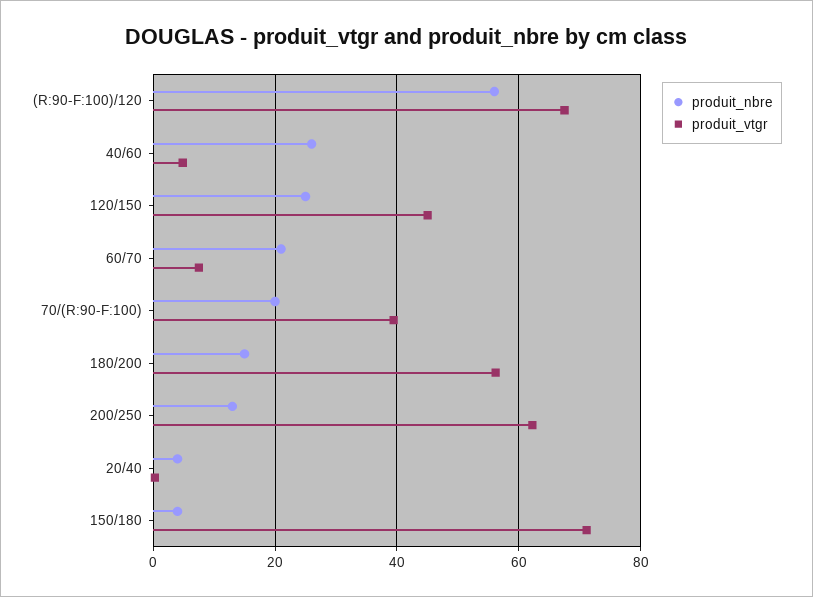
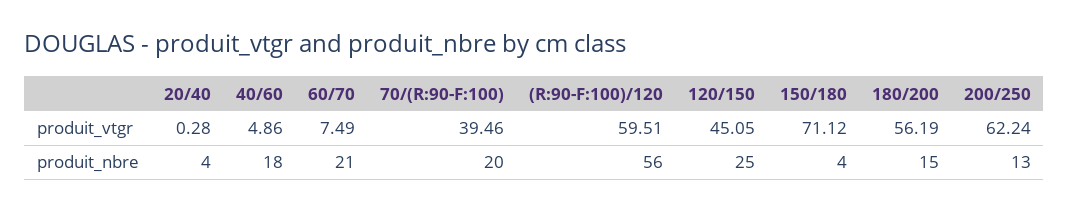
  {
    "produit_nbre": {
      "(R:90-F:100)/120": 56,
-     "40/60": 26,
+     "40/60": 18,
      "120/150": 25,
      "60/70": 21,
      "70/(R:90-F:100)": 20,
      "180/200": 15,
      "200/250": 13,
      "20/40": 4,
      "150/180": 4
    },
    "produit_vtgr": {
-     "(R:90-F:100)/120": 68,
+     "(R:90-F:100)/120": 59.51,
      "40/60": 4.86,
      "120/150": 45.05,
      "60/70": 7.49,
      "70/(R:90-F:100)": 39.46,
      "180/200": 56.19,
      "200/250": 62.24,
      "20/40": 0.28,
      "150/180": 71.12
    }
  }

